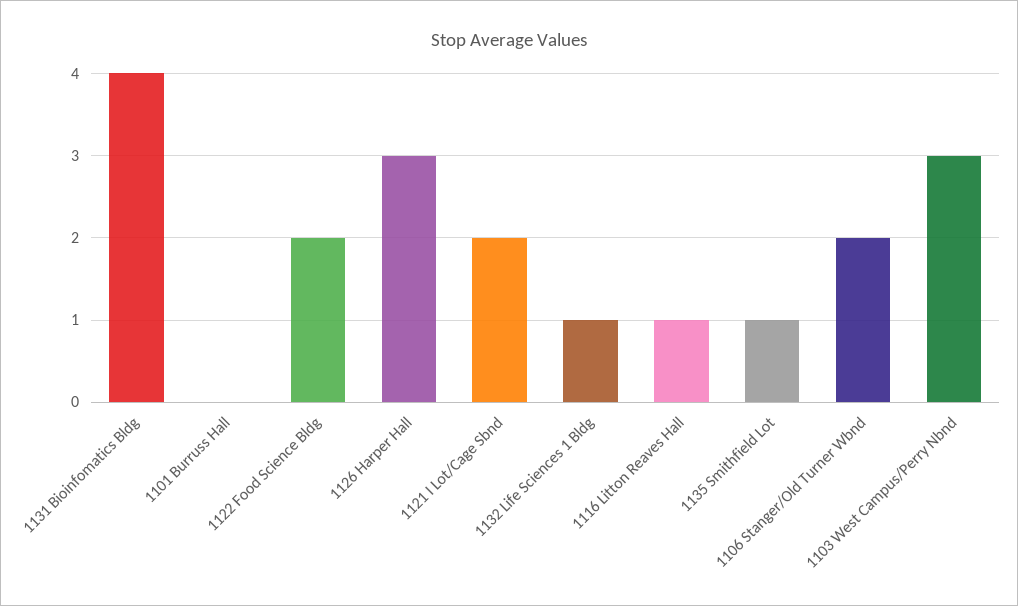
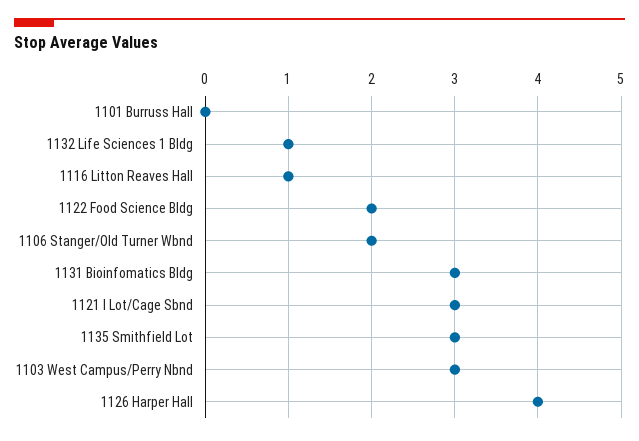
  {
-   "1131 Bioinfomatics Bldg": 4,
+   "1131 Bioinfomatics Bldg": 3,
    "1101 Burruss Hall": 0,
    "1122 Food Science Bldg": 2,
-   "1126 Harper Hall": 3,
+   "1126 Harper Hall": 4,
-   "1121 I Lot/Cage Sbnd": 2,
+   "1121 I Lot/Cage Sbnd": 3,
    "1132 Life Sciences 1 Bldg": 1,
    "1116 Litton Reaves Hall": 1,
-   "1135 Smithfield Lot": 1,
+   "1135 Smithfield Lot": 3,
    "1106 Stanger/Old Turner Wbnd": 2,
    "1103 West Campus/Perry Nbnd": 3
  }

